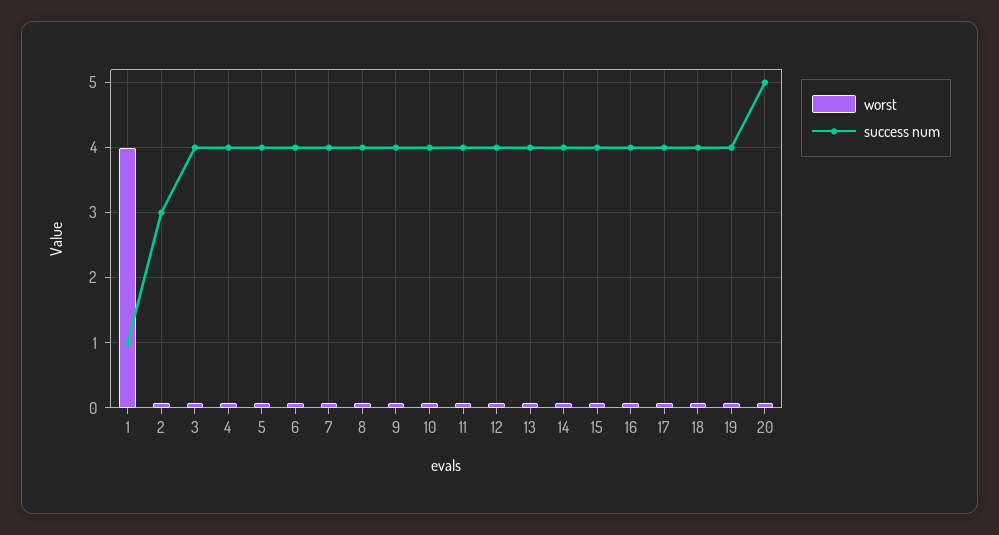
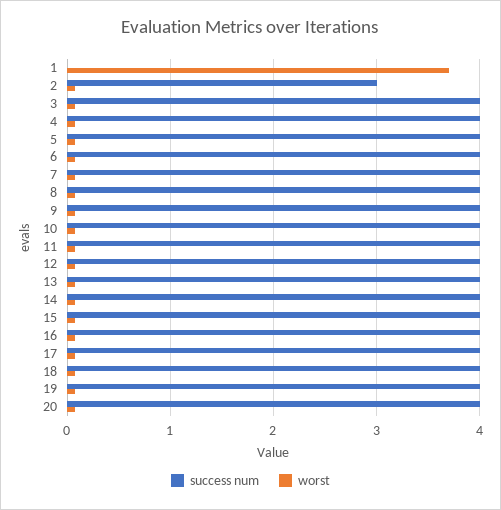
  {
    "worst": {
-     "1": 4,
+     "1": 3.7,
      "2": 0.1,
      "3": 0.1,
      "4": 0.1,
      "5": 0.1,
      "6": 0.1,
      "7": 0.1,
      "8": 0.1,
      "9": 0.1,
      "10": 0.1,
      "11": 0.1,
      "12": 0.1,
      "13": 0.1,
      "14": 0.1,
      "15": 0.1,
      "16": 0.1,
      "17": 0.1,
      "18": 0.1,
      "19": 0.1,
      "20": 0.1
    },
    "success num": {
-     "1": 1,
+     "1": 0,
      "2": 3,
      "3": 4,
      "4": 4,
      "5": 4,
      "6": 4,
      "7": 4,
      "8": 4,
      "9": 4,
      "10": 4,
      "11": 4,
      "12": 4,
      "13": 4,
      "14": 4,
      "15": 4,
      "16": 4,
      "17": 4,
      "18": 4,
      "19": 4,
-     "20": 5
+     "20": 4
    }
  }

